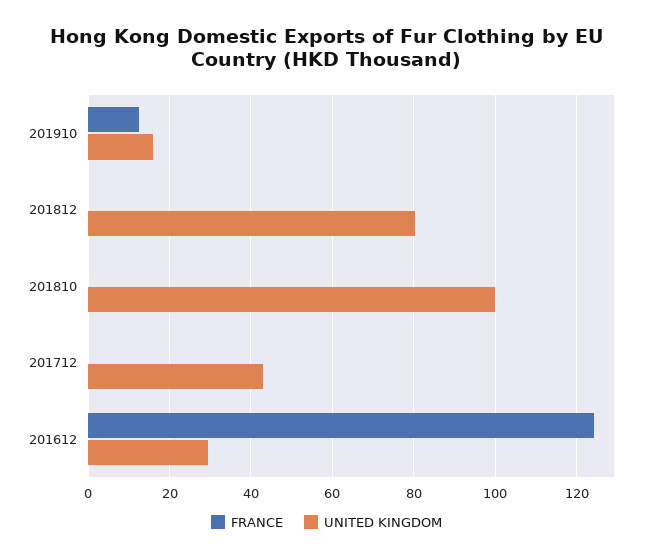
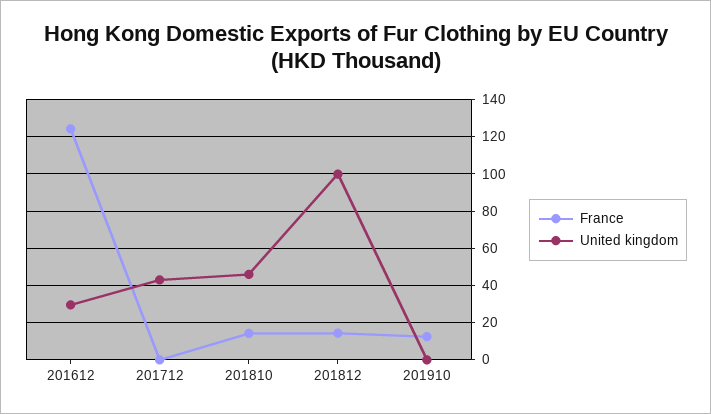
  {
    "FRANCE": {
      "201910": 12,
-     "201812": 0,
+     "201812": 15,
-     "201810": 0,
+     "201810": 15,
      "201712": 0,
      "201612": 124
    },
    "UNITED KINGDOM": {
-     "201910": 16,
+     "201910": 0,
-     "201812": 80,
+     "201812": 100,
-     "201810": 100,
+     "201810": 45,
      "201712": 44,
      "201612": 30
    }
  }

